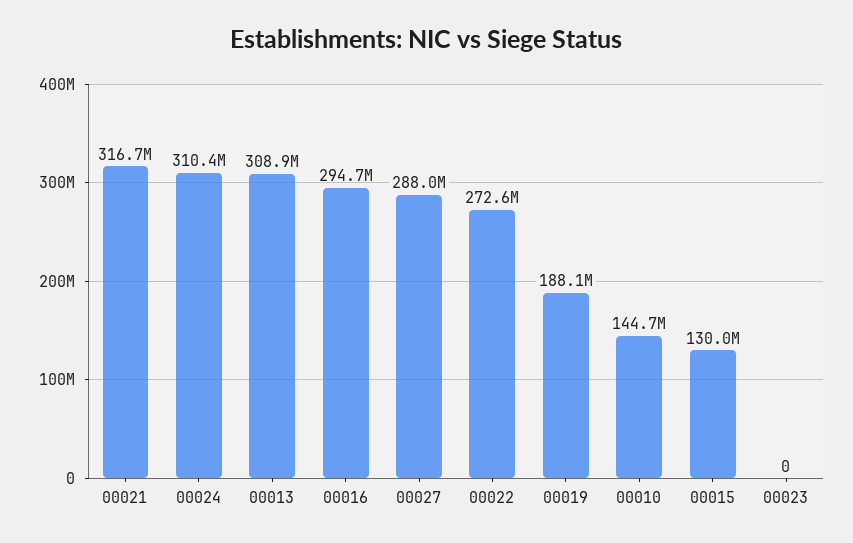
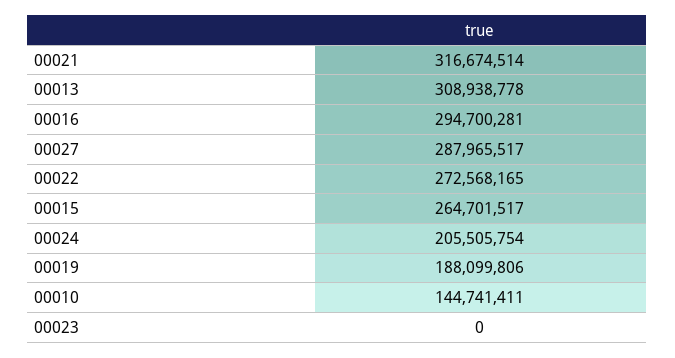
  {
    "00021": 316674514,
-   "00024": 310400000,
+   "00024": 205505754,
    "00013": 308938778,
    "00016": 294700281,
    "00027": 287965517,
    "00022": 272568165,
    "00019": 188099806,
    "00010": 144741411,
-   "00015": 130000000,
+   "00015": 264701517,
    "00023": 0
  }

